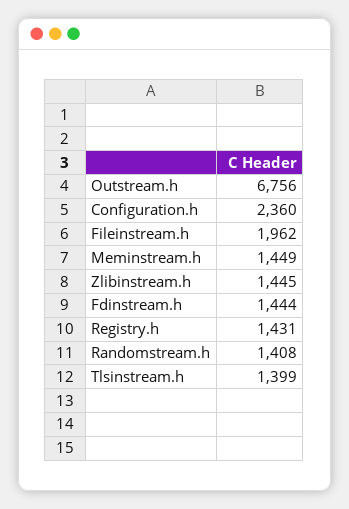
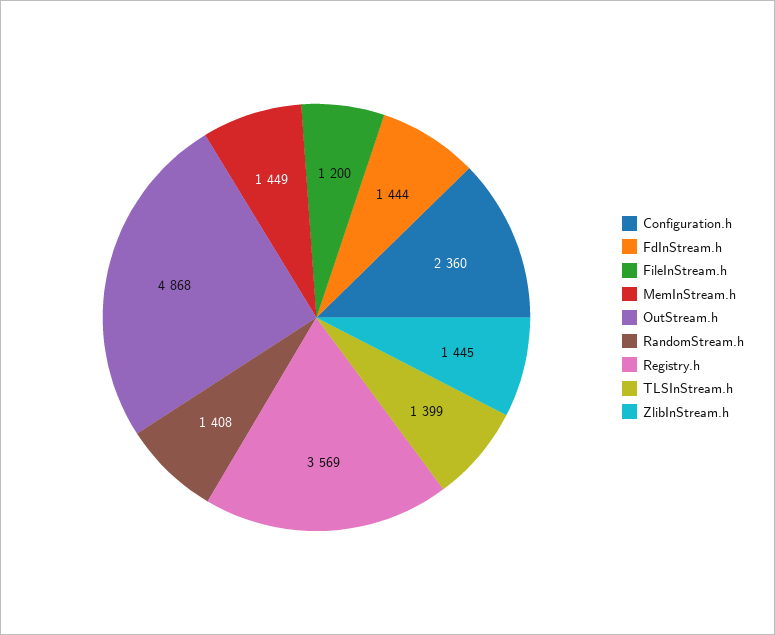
  {
-   "Outstream.h": 6756,
+   "Outstream.h": 4868,
    "Configuration.h": 2360,
-   "Fileinstream.h": 1962,
+   "Fileinstream.h": 1200,
    "Meminstream.h": 1449,
    "Zlibinstream.h": 1445,
    "Fdinstream.h": 1444,
-   "Registry.h": 1431,
+   "Registry.h": 3569,
    "Randomstream.h": 1408,
    "Tlsinstream.h": 1399
  }

